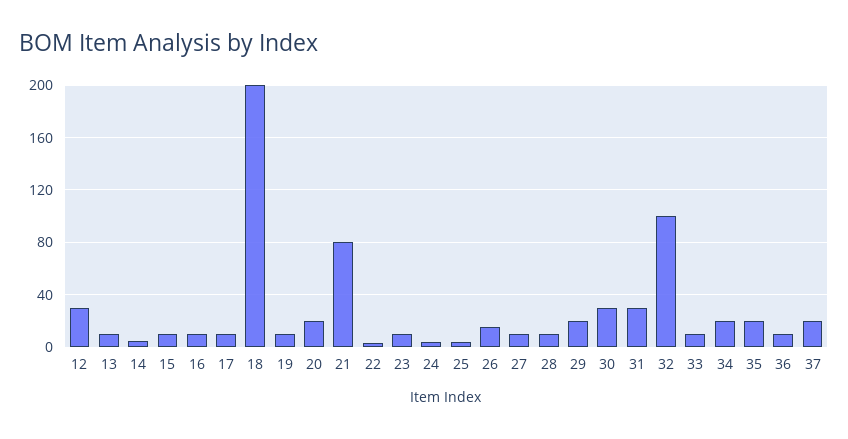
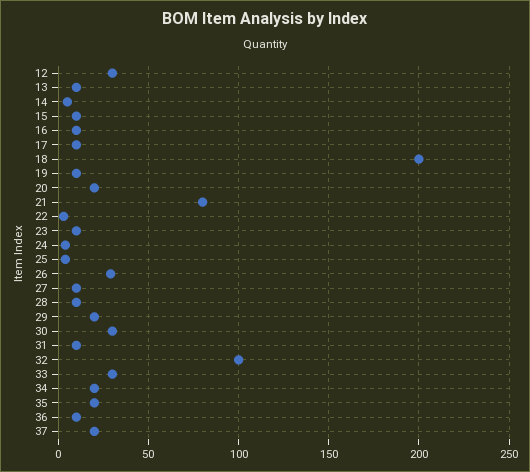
  {
    "12": 30,
    "13": 10,
    "14": 5,
    "15": 10,
    "16": 10,
    "17": 10,
    "18": 200,
    "19": 10,
    "20": 20,
    "21": 80,
    "22": 5,
    "23": 10,
    "24": 5,
    "25": 5,
-   "26": 15,
+   "26": 30,
    "27": 10,
    "28": 10,
    "29": 20,
    "30": 30,
-   "31": 30,
+   "31": 10,
    "32": 100,
-   "33": 10,
+   "33": 30,
    "34": 20,
    "35": 20,
    "36": 10,
    "37": 20
  }

